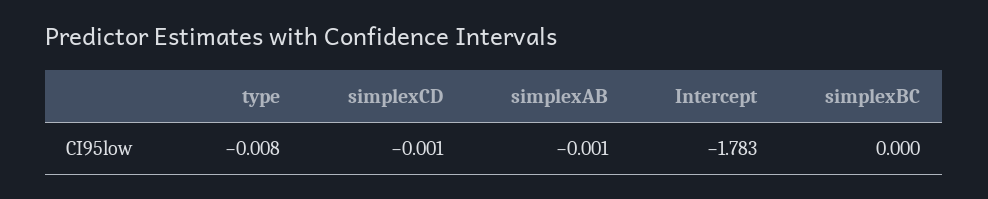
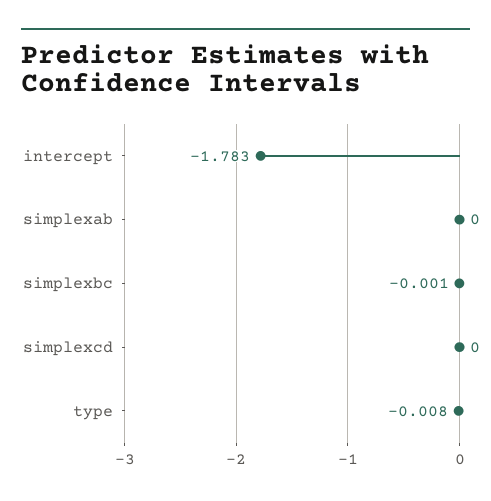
  {
    "type": -0.008,
-   "simplexCD": -0.001,
+   "simplexCD": 0,
-   "simplexAB": -0.001,
+   "simplexAB": 0,
    "Intercept": -1.783,
-   "simplexBC": 0
+   "simplexBC": -0.001
  }

